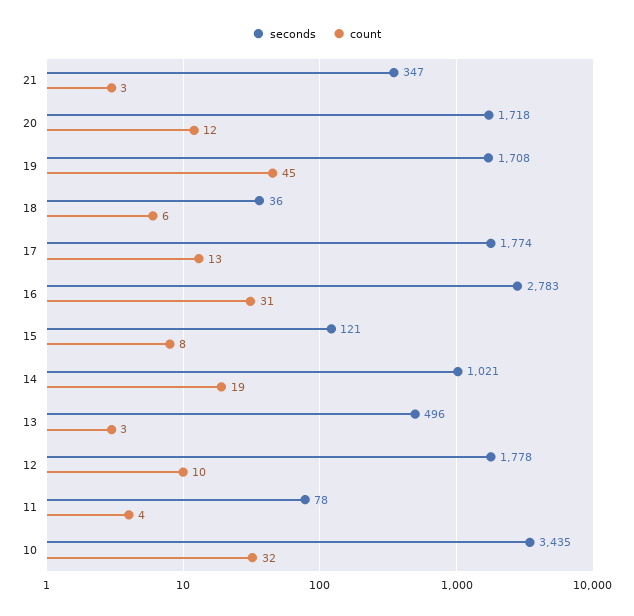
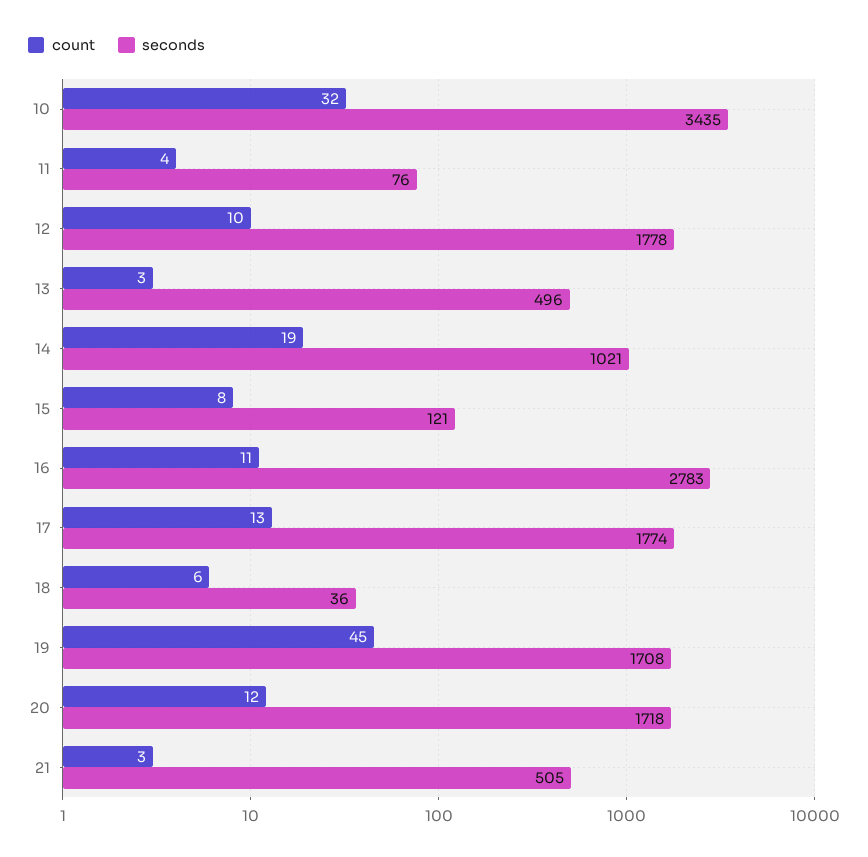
  {
    "seconds": {
-     "21": 347,
+     "21": 505,
      "20": 1718,
      "19": 1708,
      "18": 36,
      "17": 1774,
      "16": 2783,
      "15": 121,
      "14": 1021,
      "13": 496,
      "12": 1778,
-     "11": 78,
+     "11": 76,
      "10": 3435
    },
    "count": {
      "21": 3,
      "20": 12,
      "19": 45,
      "18": 6,
      "17": 13,
-     "16": 31,
+     "16": 11,
      "15": 8,
      "14": 19,
      "13": 3,
      "12": 10,
      "11": 4,
      "10": 32
    }
  }

